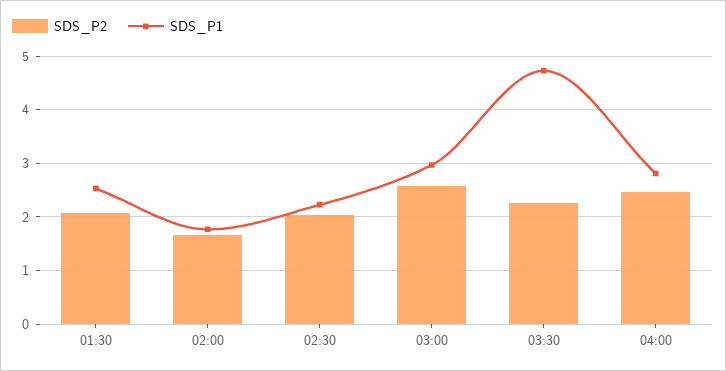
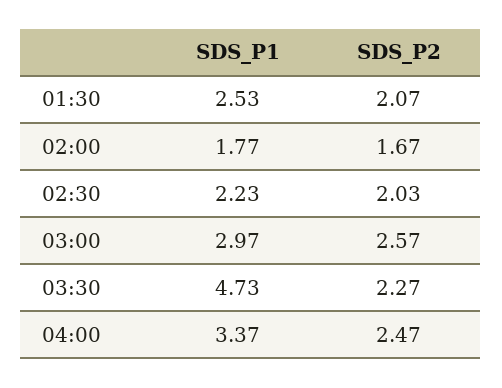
  {
    "SDS_P2": {
      "01:30": 2.07,
      "02:00": 1.67,
      "02:30": 2.03,
      "03:00": 2.57,
      "03:30": 2.27,
      "04:00": 2.47
    },
    "SDS_P1": {
      "01:30": 2.53,
      "02:00": 1.77,
      "02:30": 2.23,
      "03:00": 2.97,
      "03:30": 4.73,
-     "04:00": 2.8
+     "04:00": 3.37
    }
  }

